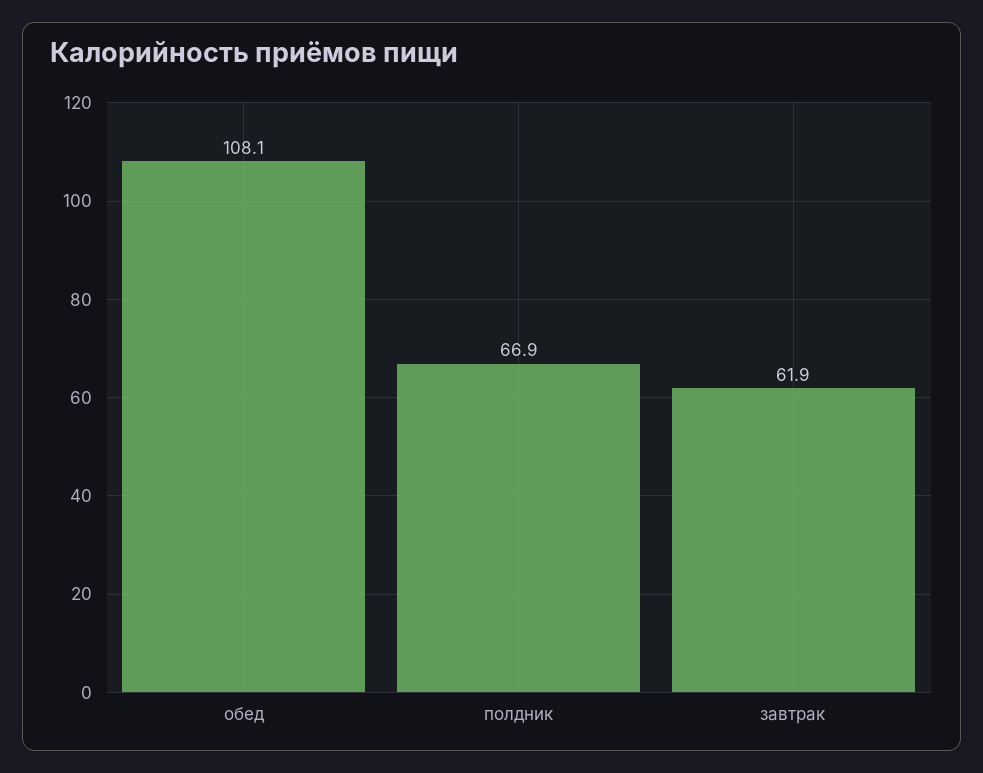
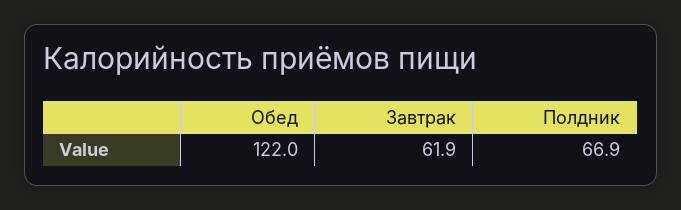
  {
-   "обед": 108.1,
+   "обед": 122,
    "полдник": 66.9,
    "завтрак": 61.9
  }

